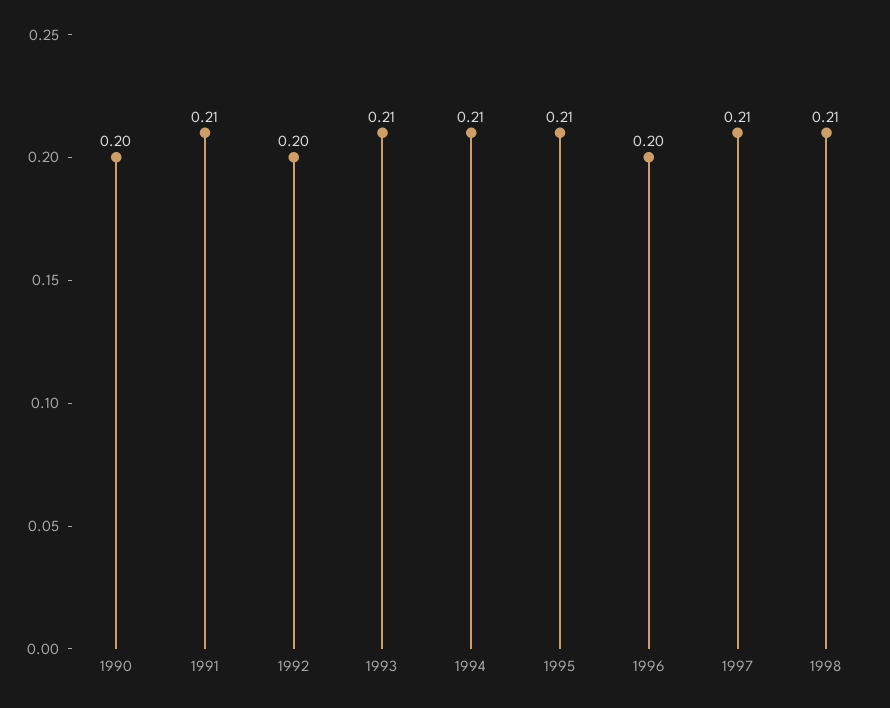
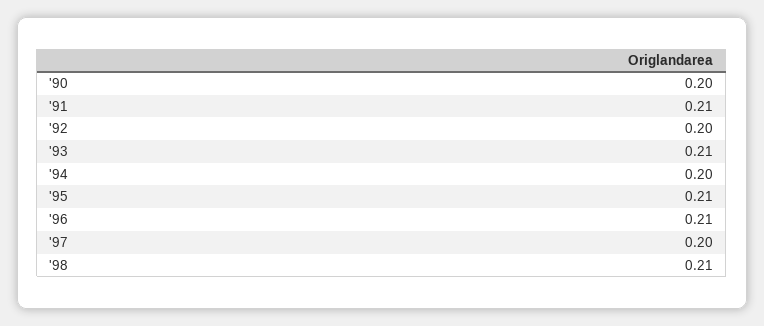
  {
    "1990": 0.2,
    "1991": 0.21,
    "1992": 0.2,
    "1993": 0.21,
-   "1994": 0.21,
+   "1994": 0.2,
    "1995": 0.21,
-   "1996": 0.2,
+   "1996": 0.21,
-   "1997": 0.21,
+   "1997": 0.2,
    "1998": 0.21
  }

